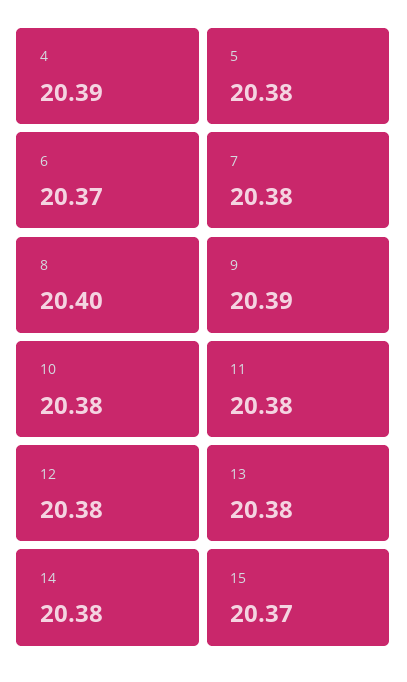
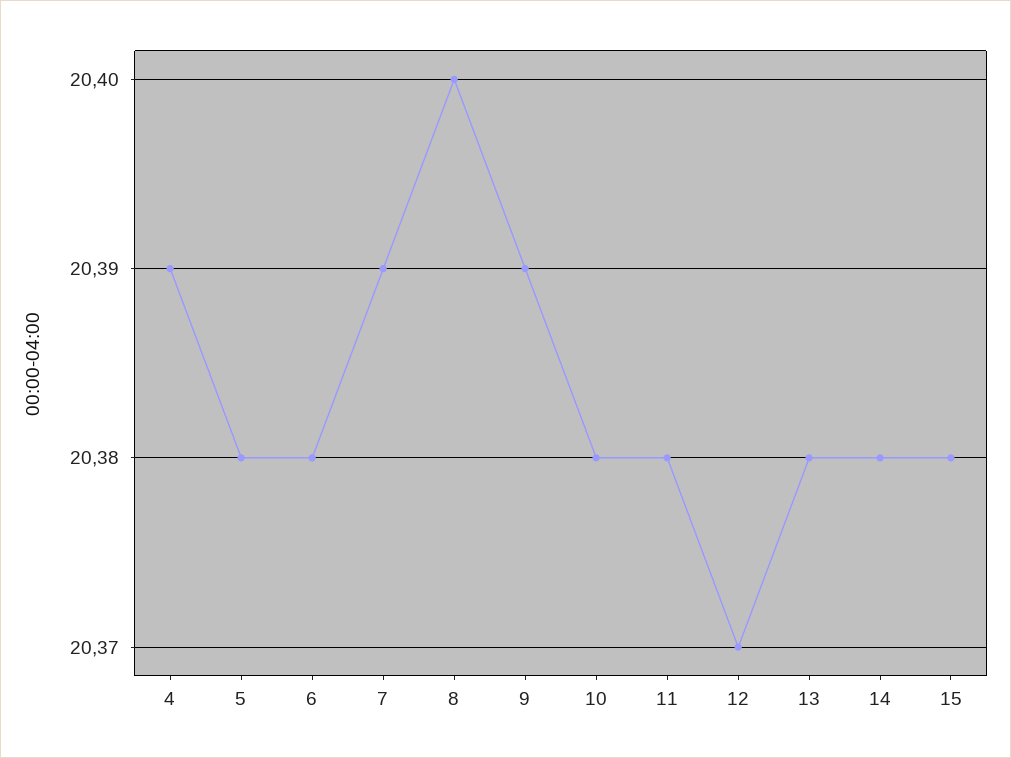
  {
    "4": 20.39,
    "5": 20.38,
-   "6": 20.37,
+   "6": 20.38,
-   "7": 20.38,
+   "7": 20.39,
    "8": 20.4,
    "9": 20.39,
    "10": 20.38,
    "11": 20.38,
-   "12": 20.38,
+   "12": 20.37,
    "13": 20.38,
    "14": 20.38,
-   "15": 20.37
+   "15": 20.38
  }

